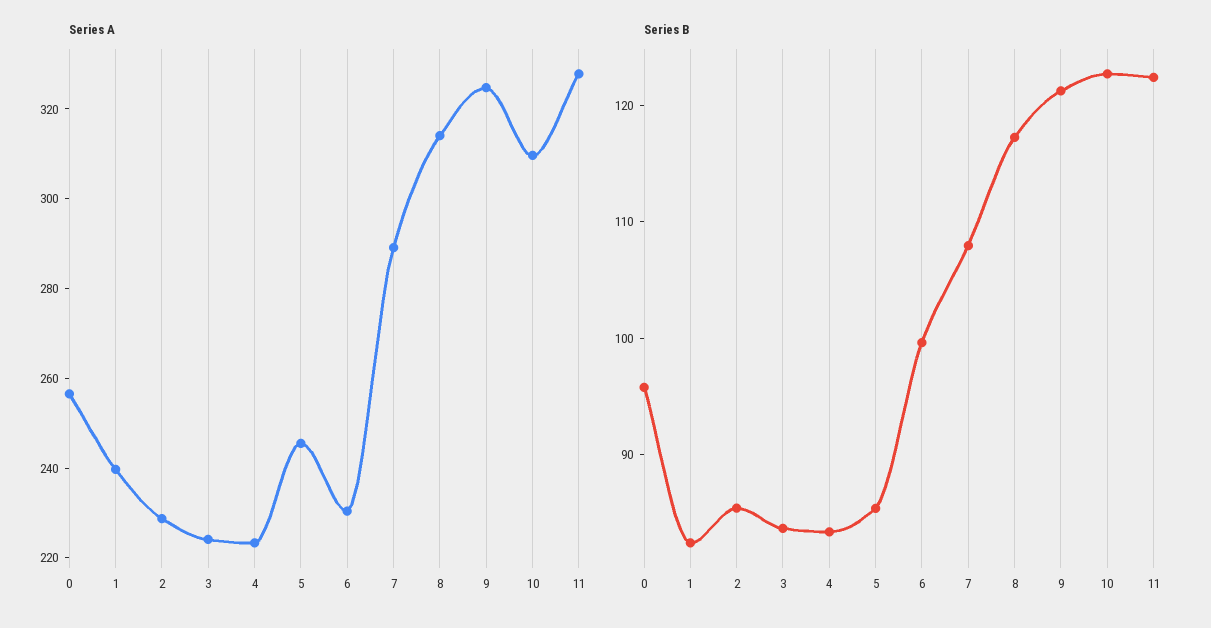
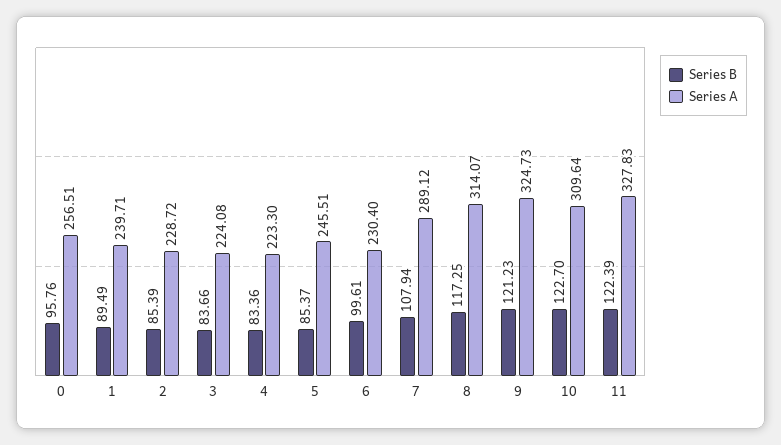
  {
    "Series A": {
      "0": 256.51,
      "1": 239.71,
      "2": 228.72,
      "3": 224.08,
      "4": 223.3,
      "5": 245.51,
      "6": 230.4,
      "7": 289.12,
      "8": 314.07,
      "9": 324.73,
      "10": 309.64,
      "11": 327.83
    },
    "Series B": {
      "0": 95.76,
-     "1": 82,
+     "1": 89.49,
      "2": 85.39,
      "3": 83.66,
      "4": 83.36,
      "5": 85.37,
      "6": 99.61,
      "7": 107.94,
      "8": 117.25,
      "9": 121.23,
      "10": 122.7,
      "11": 122.39
    }
  }

